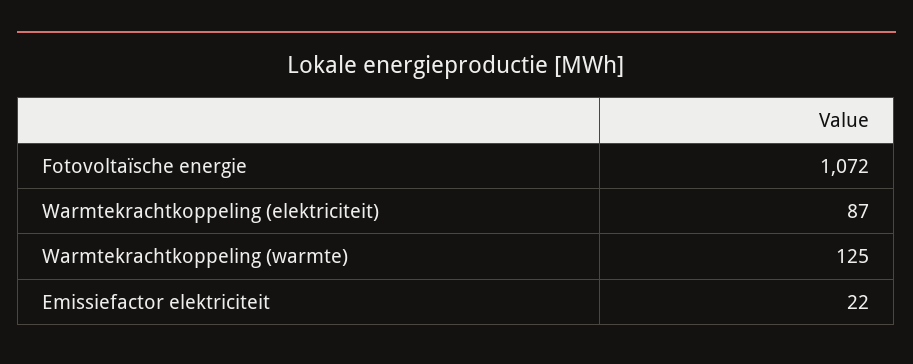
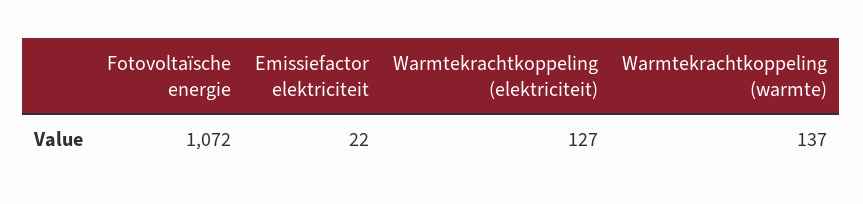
  {
    "Fotovoltaïsche energie": 1072,
-   "Warmtekrachtkoppeling (elektriciteit)": 87,
+   "Warmtekrachtkoppeling (elektriciteit)": 127,
-   "Warmtekrachtkoppeling (warmte)": 125,
+   "Warmtekrachtkoppeling (warmte)": 137,
    "Emissiefactor elektriciteit": 22
  }

